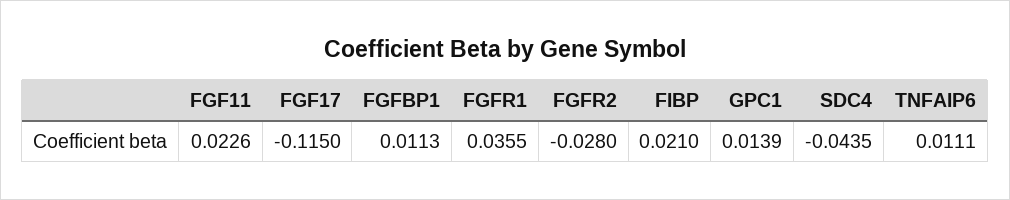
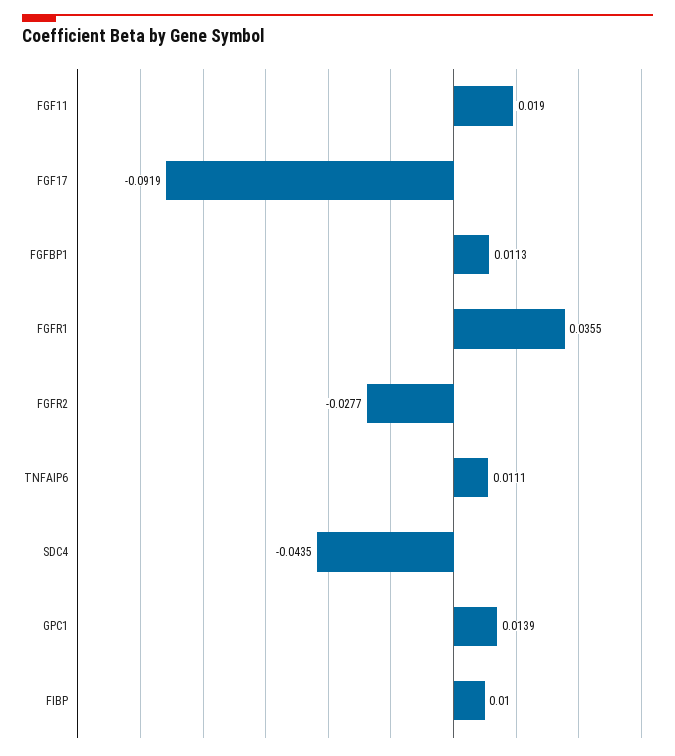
  {
-   "FGF11": 0.0226,
+   "FGF11": 0.019,
-   "FGF17": -0.115,
+   "FGF17": -0.0919,
    "FGFBP1": 0.0113,
    "FGFR1": 0.0355,
-   "FGFR2": -0.028,
+   "FGFR2": -0.0277,
-   "FIBP": 0.021,
+   "FIBP": 0.01,
    "GPC1": 0.0139,
    "SDC4": -0.0435,
    "TNFAIP6": 0.0111
  }

